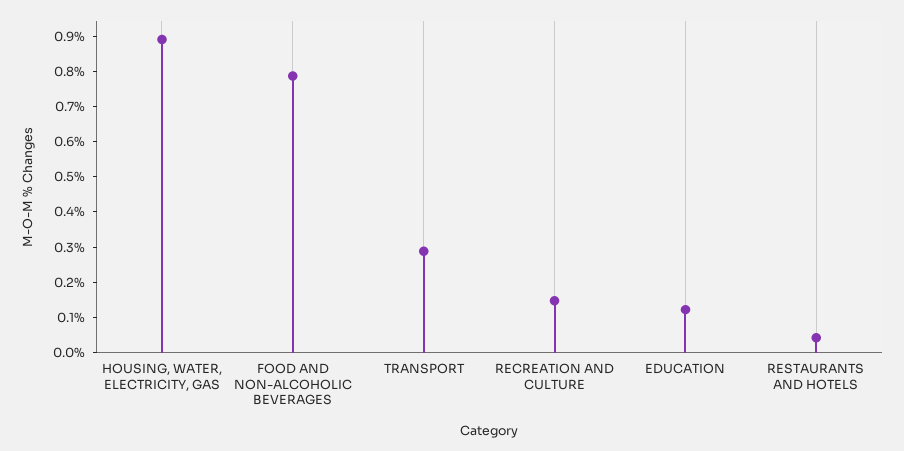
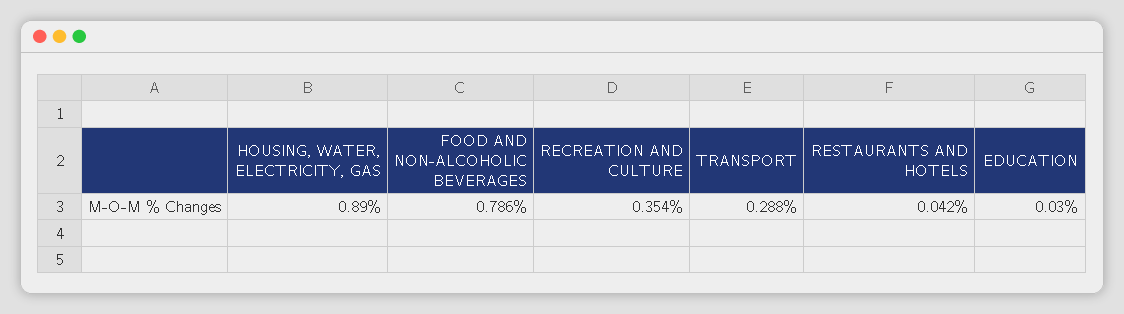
  {
    "HOUSING, WATER, ELECTRICITY, GAS": 0.89,
    "FOOD AND NON-ALCOHOLIC BEVERAGES": 0.786,
    "TRANSPORT": 0.288,
-   "RECREATION AND CULTURE": 0.15,
+   "RECREATION AND CULTURE": 0.354,
-   "EDUCATION": 0.125,
+   "EDUCATION": 0.03,
    "RESTAURANTS AND HOTELS": 0.042
  }

